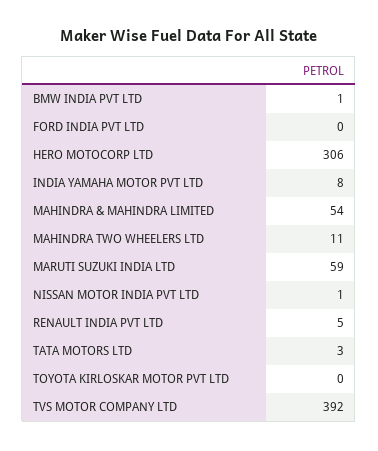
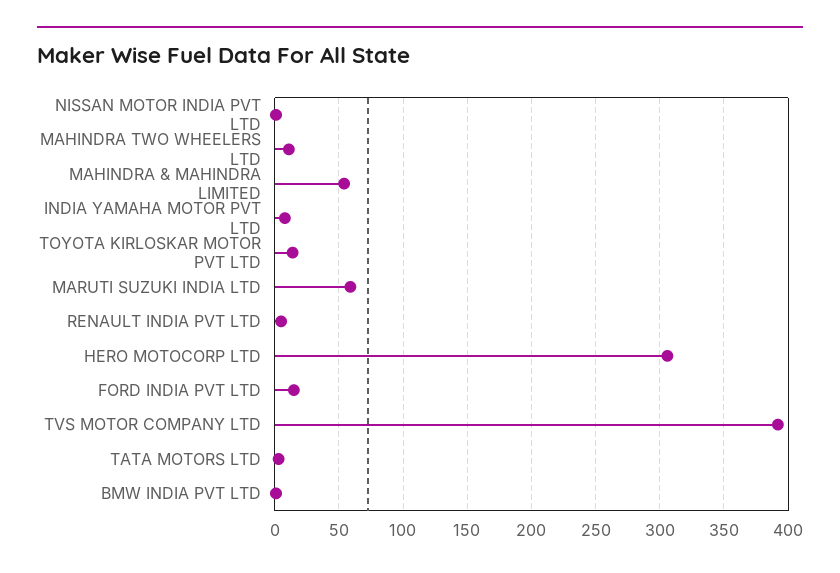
  {
    "BMW INDIA PVT LTD": 1,
-   "FORD INDIA PVT LTD": 0,
+   "FORD INDIA PVT LTD": 15,
    "HERO MOTOCORP LTD": 306,
    "INDIA YAMAHA MOTOR PVT LTD": 8,
    "MAHINDRA & MAHINDRA LIMITED": 54,
    "MAHINDRA TWO WHEELERS LTD": 11,
    "MARUTI SUZUKI INDIA LTD": 59,
    "NISSAN MOTOR INDIA PVT LTD": 1,
    "RENAULT INDIA PVT LTD": 5,
    "TATA MOTORS LTD": 3,
-   "TOYOTA KIRLOSKAR MOTOR PVT LTD": 0,
+   "TOYOTA KIRLOSKAR MOTOR PVT LTD": 15,
    "TVS MOTOR COMPANY LTD": 392
  }

